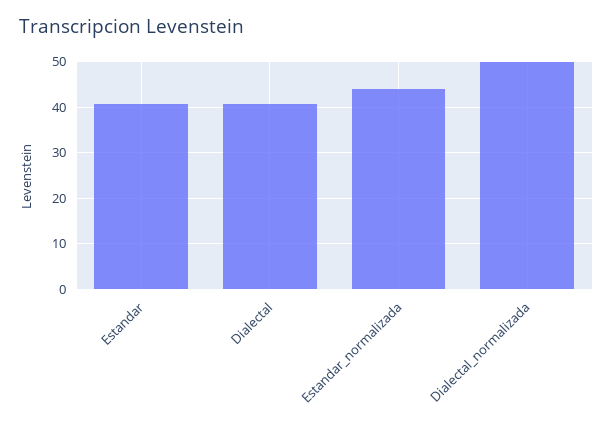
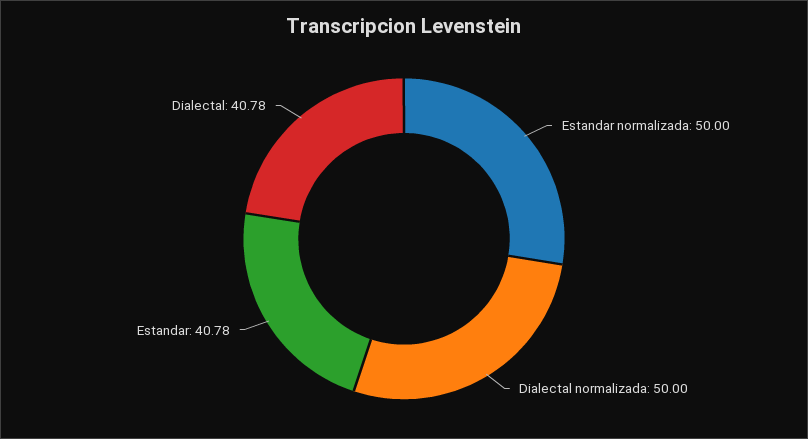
  {
    "Estandar": 40.78,
    "Dialectal": 40.78,
-   "Estandar_normalizada": 44,
+   "Estandar_normalizada": 50,
    "Dialectal_normalizada": 50
  }

